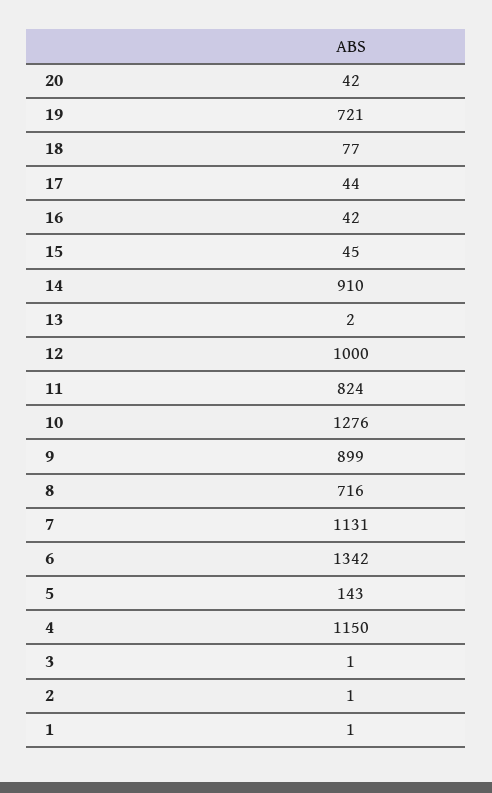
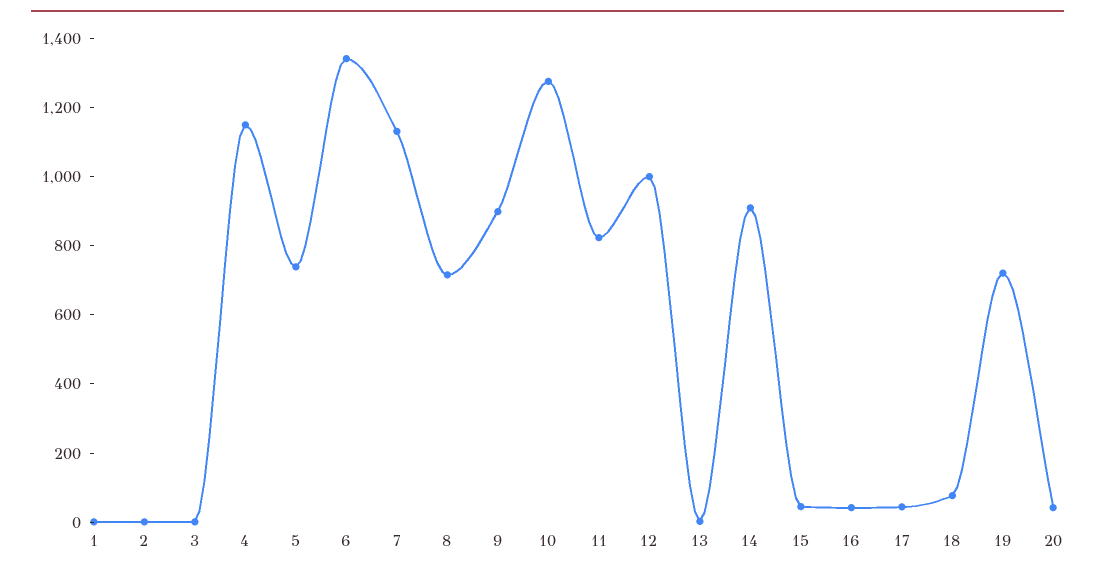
  {
    "20": 42,
    "19": 721,
    "18": 77,
    "17": 44,
    "16": 42,
    "15": 45,
    "14": 910,
    "13": 2,
    "12": 1000,
    "11": 824,
    "10": 1276,
    "9": 899,
    "8": 716,
    "7": 1131,
    "6": 1342,
-   "5": 143,
+   "5": 750,
    "4": 1150,
    "3": 1,
    "2": 1,
    "1": 1
  }

